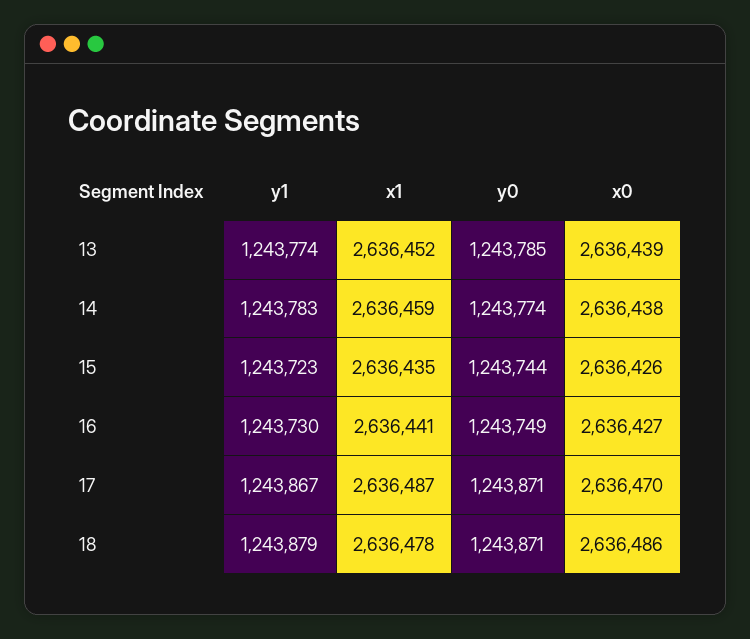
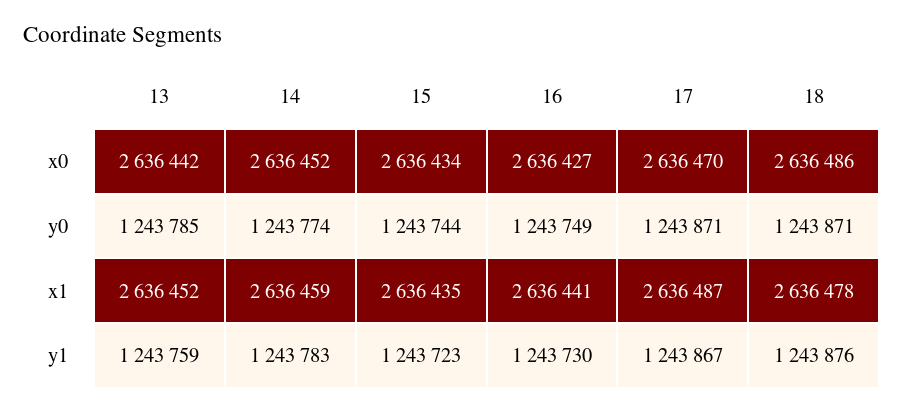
  {
    "y1": {
-     "13": 1243774,
+     "13": 1243759,
      "14": 1243783,
      "15": 1243723,
      "16": 1243730,
      "17": 1243867,
-     "18": 1243879
+     "18": 1243876
    },
    "x1": {
      "13": 2636452,
      "14": 2636459,
      "15": 2636435,
      "16": 2636441,
      "17": 2636487,
      "18": 2636478
    },
    "y0": {
      "13": 1243785,
      "14": 1243774,
      "15": 1243744,
      "16": 1243749,
      "17": 1243871,
      "18": 1243871
    },
    "x0": {
-     "13": 2636439,
+     "13": 2636442,
-     "14": 2636438,
+     "14": 2636452,
-     "15": 2636426,
+     "15": 2636434,
      "16": 2636427,
      "17": 2636470,
      "18": 2636486
    }
  }

